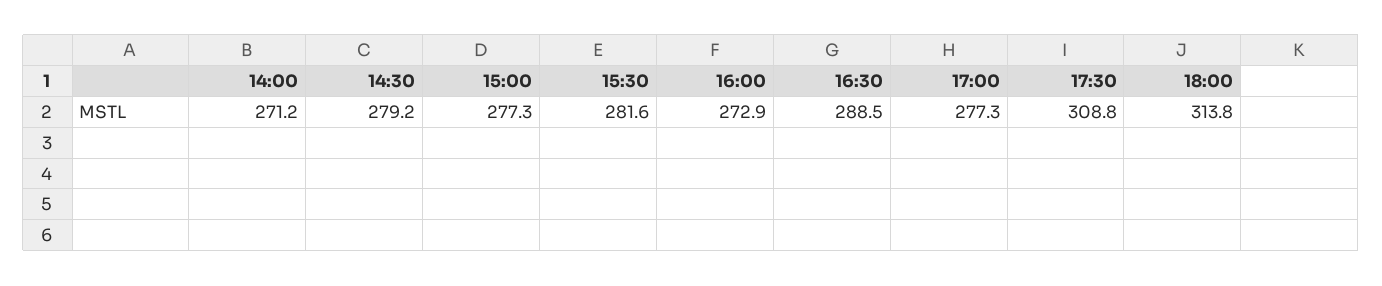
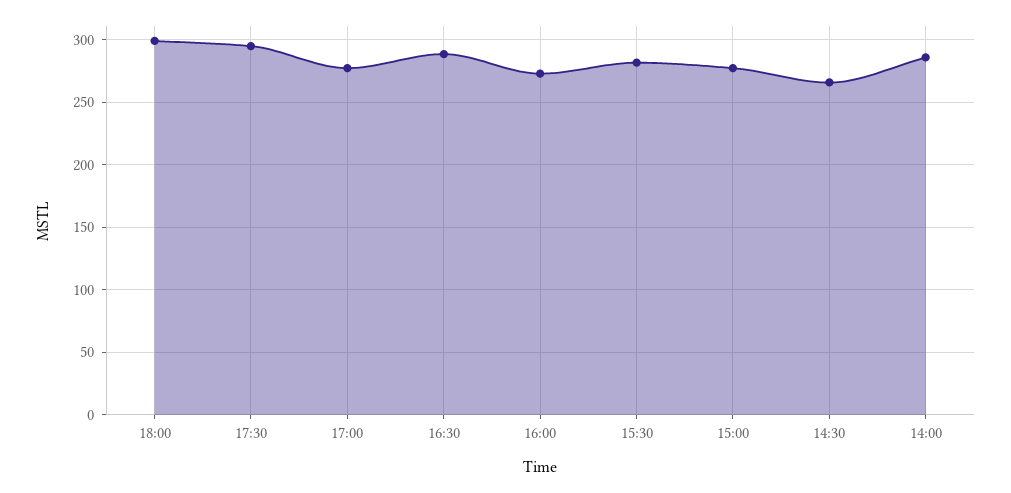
  {
-   "14:00": 271.2,
+   "14:00": 285,
-   "14:30": 279.2,
+   "14:30": 265,
    "15:00": 277.3,
    "15:30": 281.6,
    "16:00": 272.9,
    "16:30": 288.5,
    "17:00": 277.3,
-   "17:30": 308.8,
+   "17:30": 295,
-   "18:00": 313.8
+   "18:00": 300
  }

